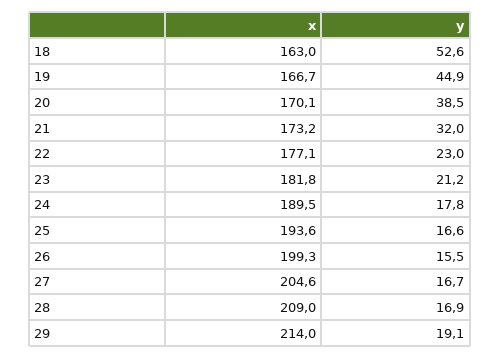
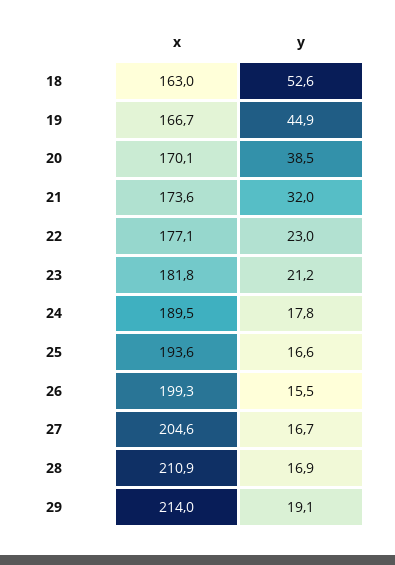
  {
    "x": {
      "18": 163,
      "19": 166.7,
      "20": 170.1,
-     "21": 173.2,
+     "21": 173.6,
      "22": 177.1,
      "23": 181.8,
      "24": 189.5,
      "25": 193.6,
      "26": 199.3,
      "27": 204.6,
-     "28": 209,
+     "28": 210.9,
      "29": 214
    },
    "y": {
      "18": 52.6,
      "19": 44.9,
      "20": 38.5,
      "21": 32,
      "22": 23,
      "23": 21.2,
      "24": 17.8,
      "25": 16.6,
      "26": 15.5,
      "27": 16.7,
      "28": 16.9,
      "29": 19.1
    }
  }

